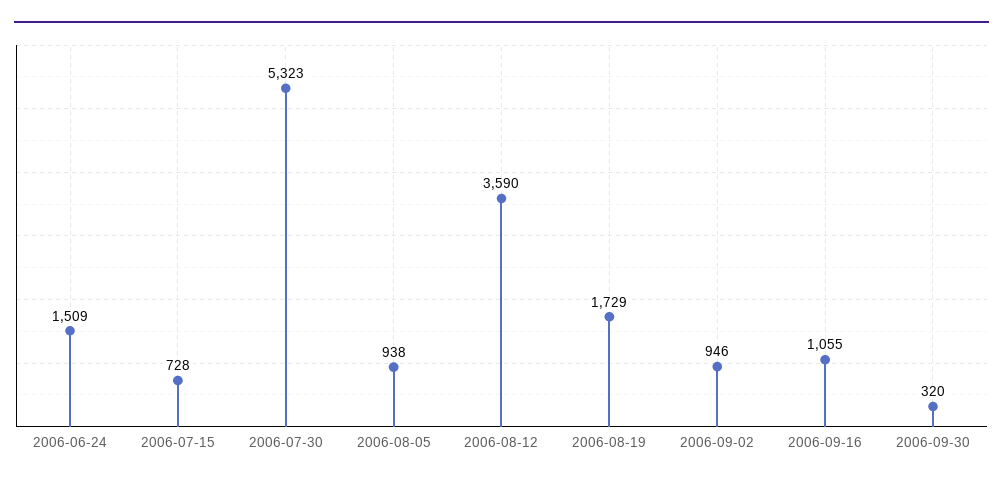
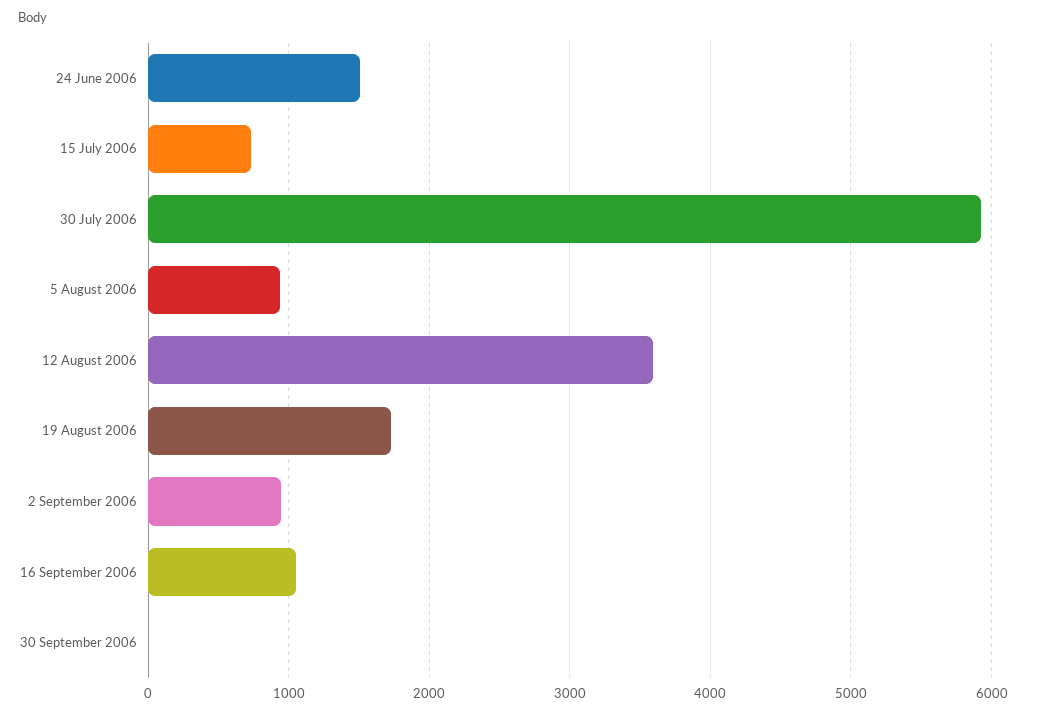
  {
    "2006-06-24": 1509,
    "2006-07-15": 728,
-   "2006-07-30": 5323,
+   "2006-07-30": 5900,
    "2006-08-05": 938,
    "2006-08-12": 3590,
    "2006-08-19": 1729,
    "2006-09-02": 946,
    "2006-09-16": 1055,
-   "2006-09-30": 320
+   "2006-09-30": 0
  }

